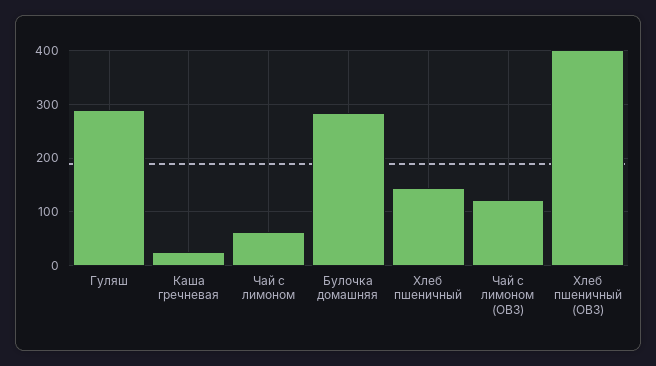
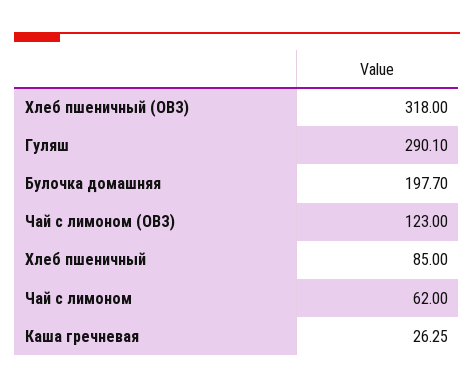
  {
    "Гуляш": 290.1,
    "Каша гречневая": 26.25,
    "Чай с лимоном": 62,
-   "Булочка домашняя": 280,
+   "Булочка домашняя": 197.7,
-   "Хлеб пшеничный": 140,
+   "Хлеб пшеничный": 85,
    "Чай с лимоном (ОВЗ)": 123,
-   "Хлеб пшеничный (ОВЗ)": 400
+   "Хлеб пшеничный (ОВЗ)": 318
  }

